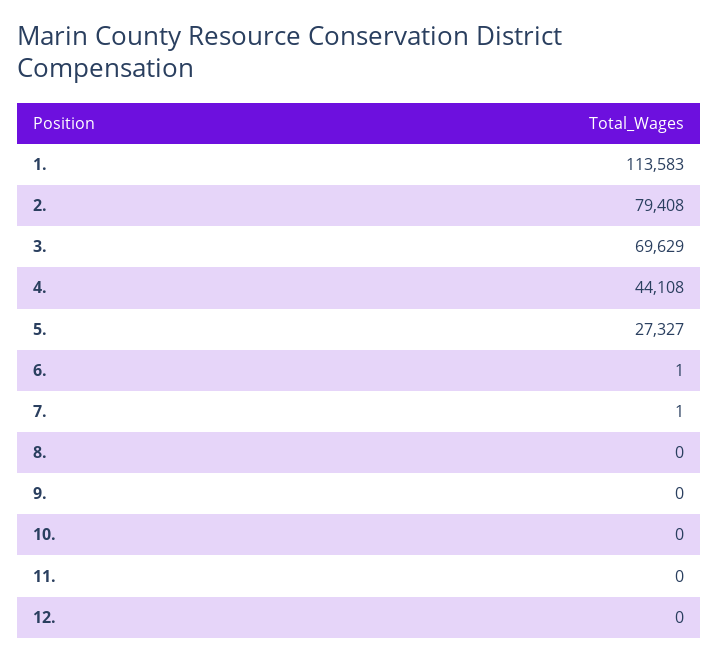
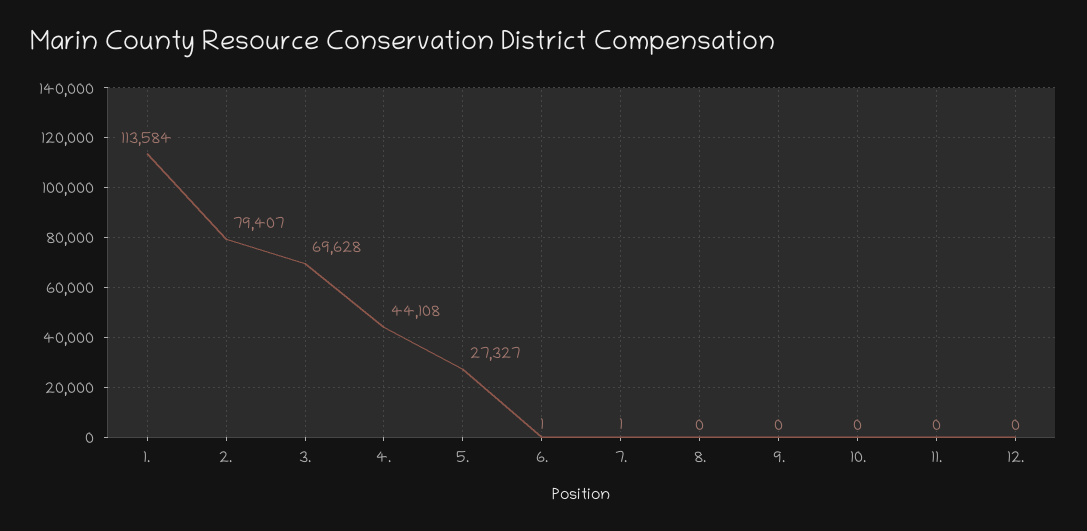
  {
-   "1.": 113583,
+   "1.": 113584,
-   "2.": 79408,
+   "2.": 79407,
-   "3.": 69629,
+   "3.": 69628,
    "4.": 44108,
    "5.": 27327,
    "6.": 1,
    "7.": 1,
    "8.": 0,
    "9.": 0,
    "10.": 0,
    "11.": 0,
    "12.": 0
  }

